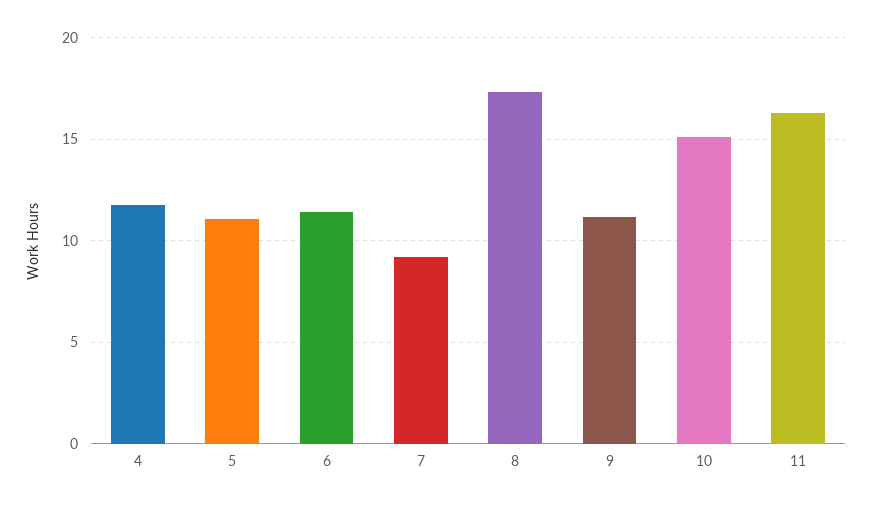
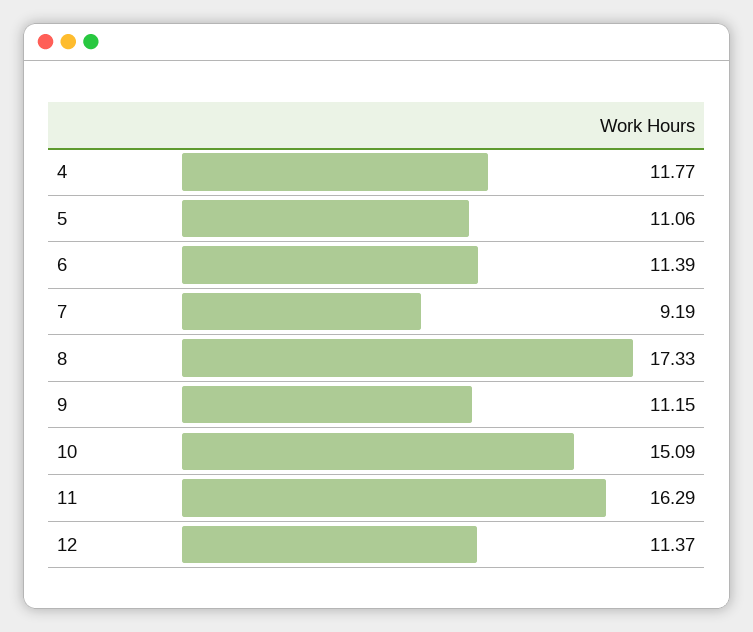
  {
    "4": 11.77,
    "5": 11.06,
    "6": 11.39,
    "7": 9.19,
    "8": 17.33,
    "9": 11.15,
    "10": 15.09,
-   "11": 16.29
+   "11": 16.29,
+   "12": 11.37
  }

